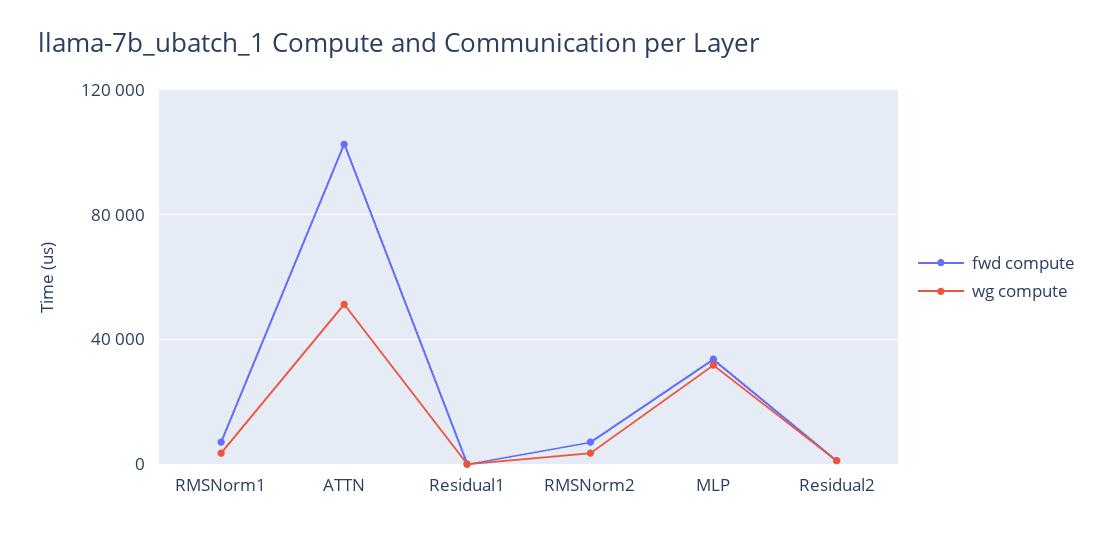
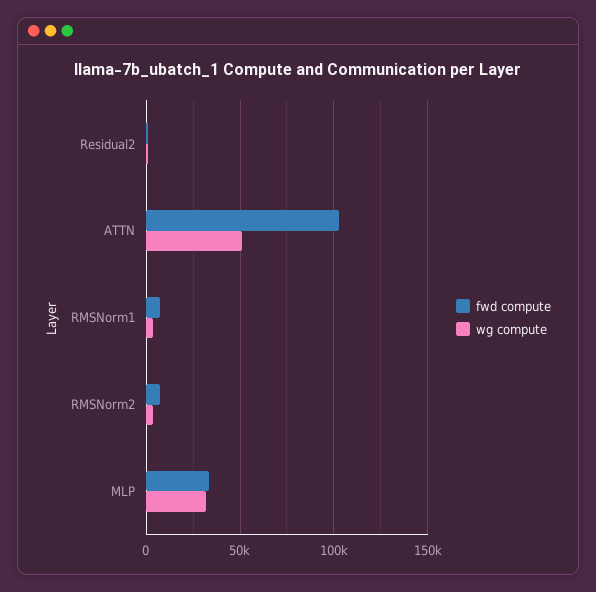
  {
    "fwd compute": {
      "RMSNorm1": 5000,
      "ATTN": 105000,
-     "Residual1": 0,
      "RMSNorm2": 5000,
      "MLP": 35000,
      "Residual2": 0
    },
    "wg compute": {
      "RMSNorm1": 5000,
      "ATTN": 50000,
-     "Residual1": 0,
      "RMSNorm2": 5000,
      "MLP": 30000,
      "Residual2": 0
    }
  }

